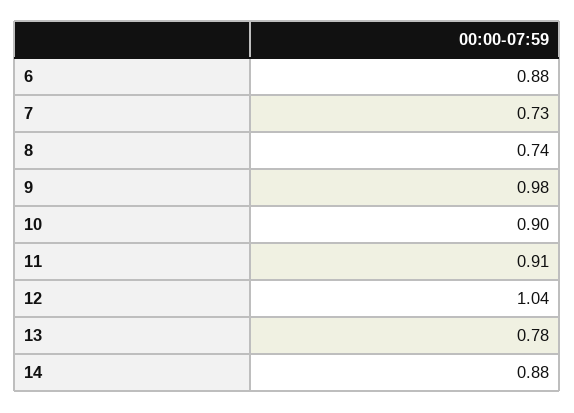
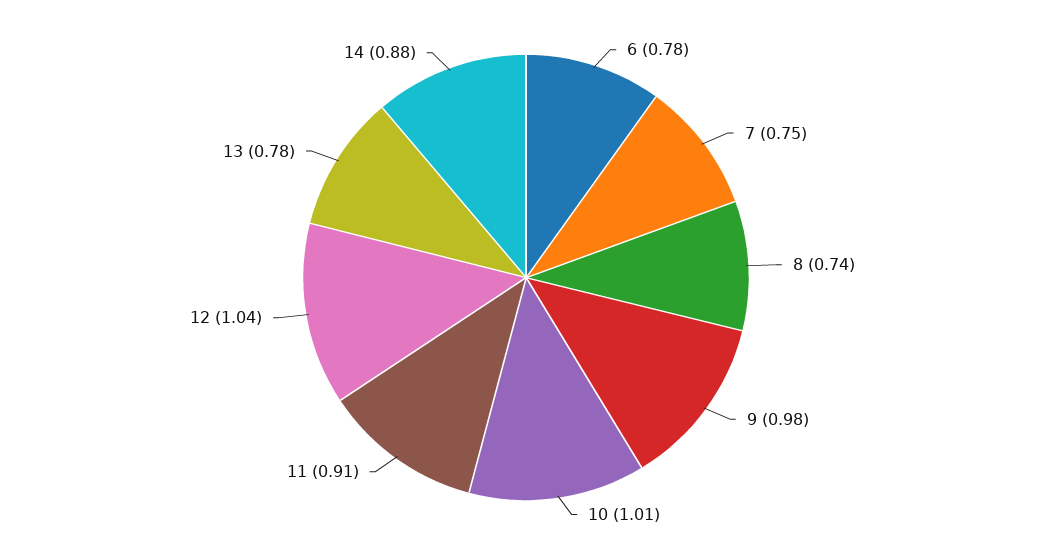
  {
-   "6": 0.88,
+   "6": 0.78,
-   "7": 0.73,
+   "7": 0.75,
    "8": 0.74,
    "9": 0.98,
-   "10": 0.9,
+   "10": 1.01,
    "11": 0.91,
    "12": 1.04,
    "13": 0.78,
    "14": 0.88
  }

